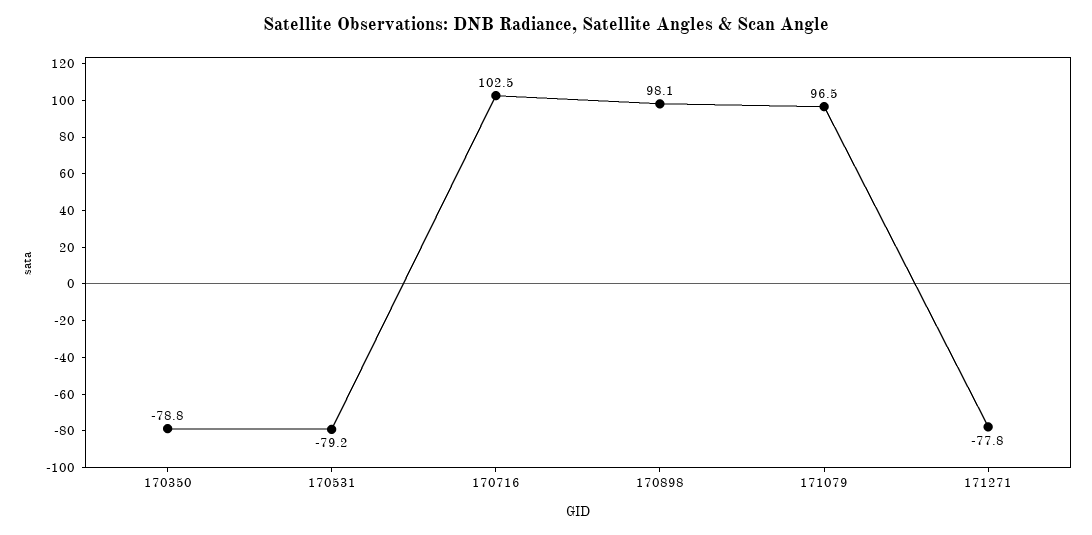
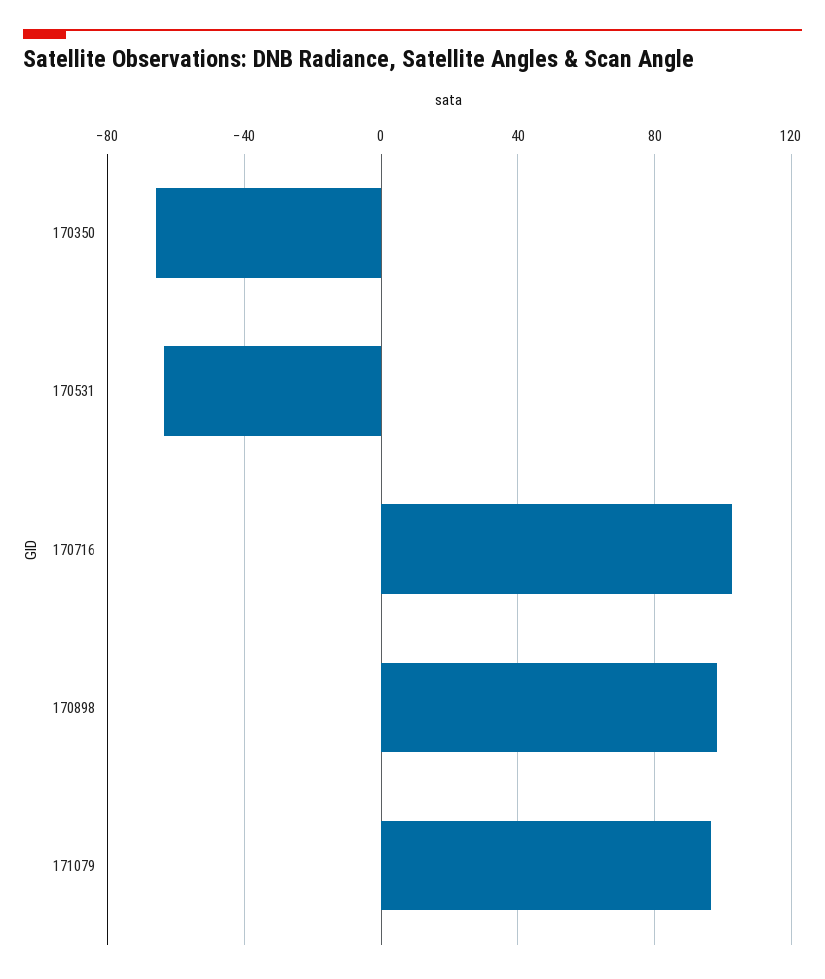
  {
-   "170350": -78.8,
+   "170350": -65,
-   "170531": -79.2,
+   "170531": -65,
    "170716": 102.5,
    "170898": 98.1,
-   "171079": 96.5,
+   "171079": 96.5
-   "171271": -77.8
  }

